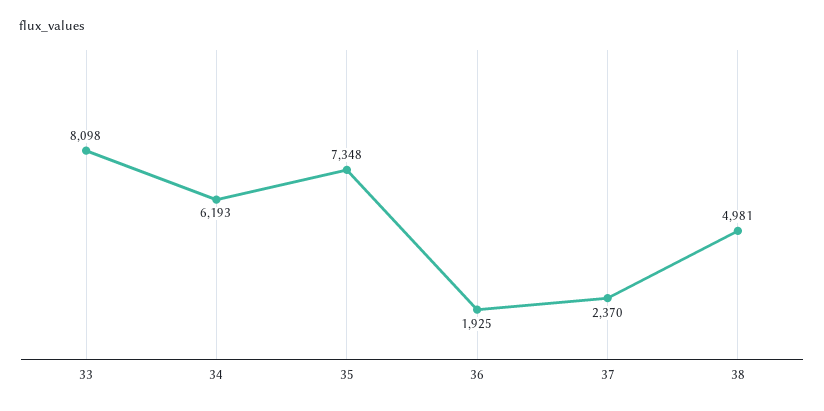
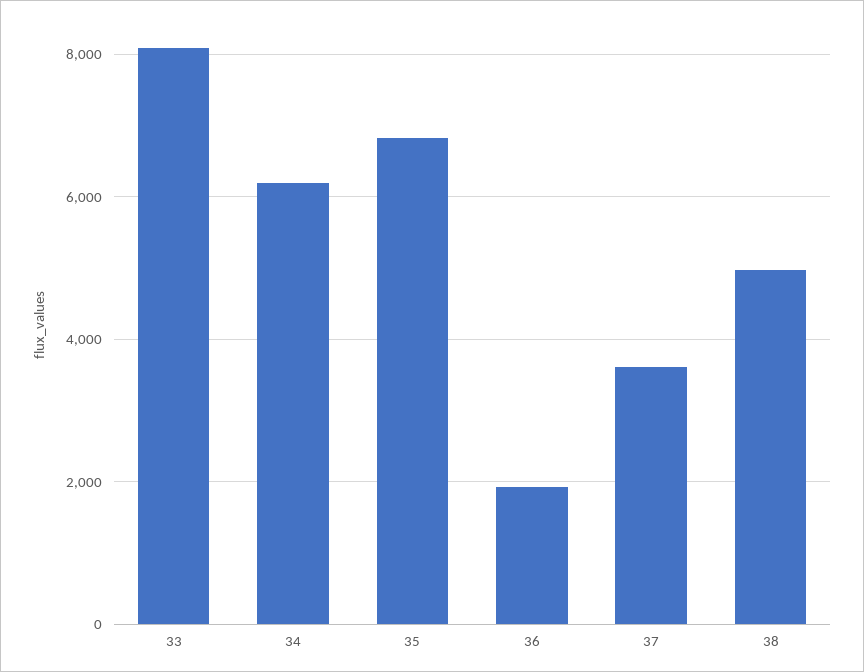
  {
    "33": 8098,
    "34": 6193,
-   "35": 7348,
+   "35": 6800,
    "36": 1925,
-   "37": 2370,
+   "37": 3600,
    "38": 4981
  }

